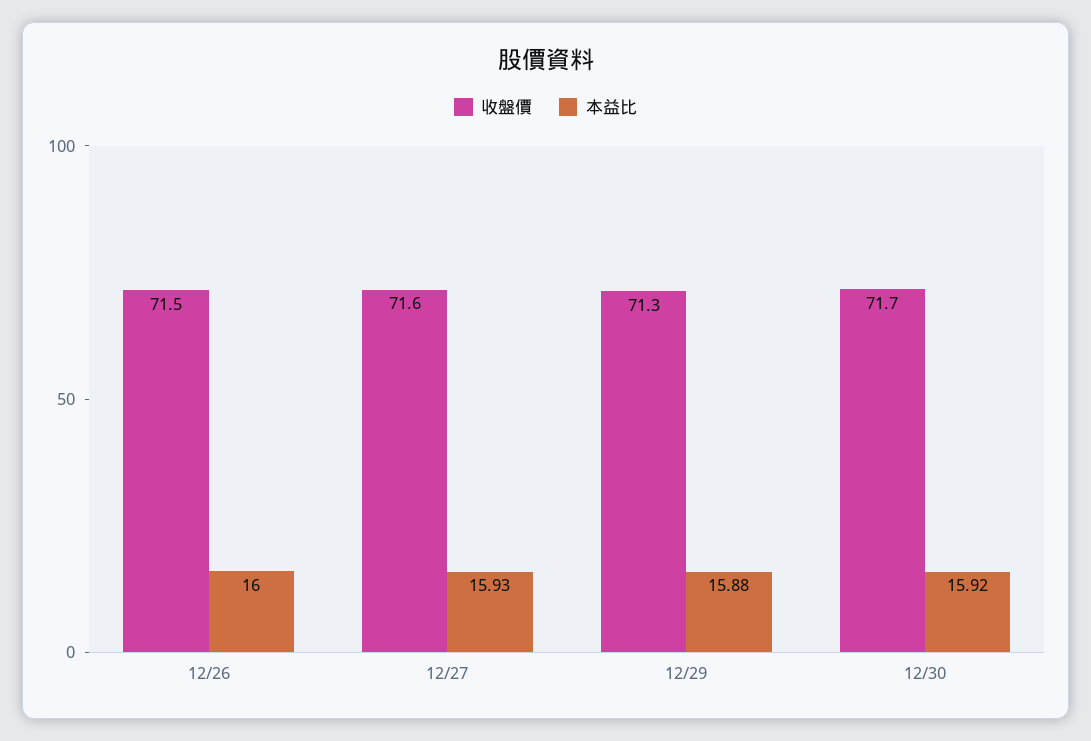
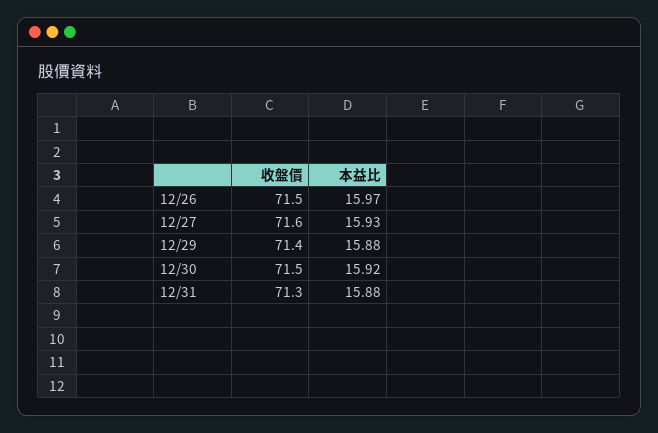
  {
    "收盤價": {
      "12/26": 71.5,
      "12/27": 71.6,
-     "12/29": 71.3,
+     "12/29": 71.4,
-     "12/30": 71.7
+     "12/30": 71.5,
+     "12/31": 71.3
    },
    "本益比": {
-     "12/26": 16,
+     "12/26": 15.97,
      "12/27": 15.93,
      "12/29": 15.88,
-     "12/30": 15.92
+     "12/30": 15.92,
+     "12/31": 15.88
    }
  }

